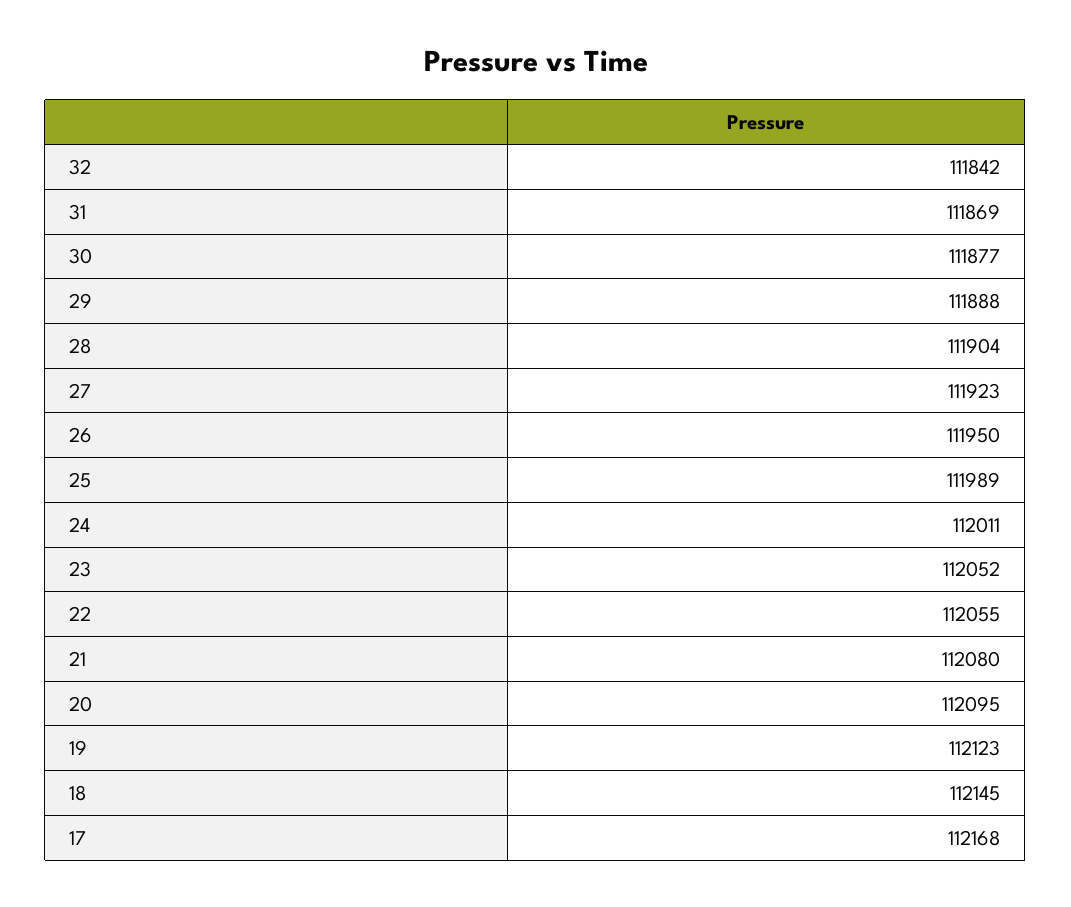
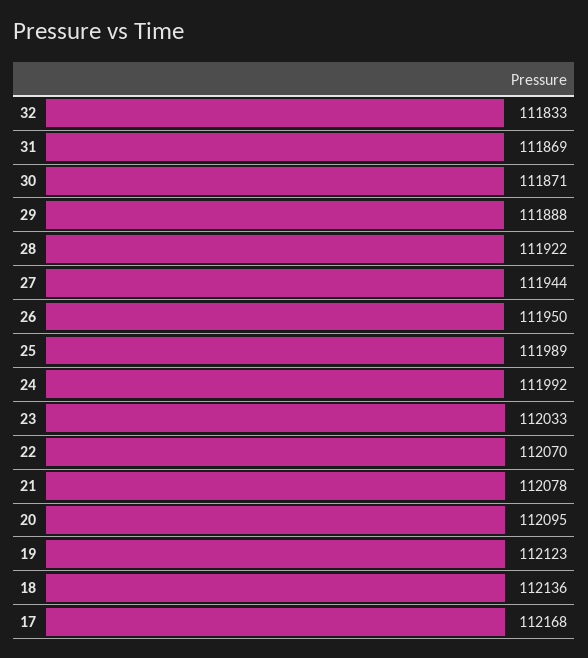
  {
-   "32": 111842,
+   "32": 111833,
    "31": 111869,
-   "30": 111877,
+   "30": 111871,
    "29": 111888,
-   "28": 111904,
+   "28": 111922,
-   "27": 111923,
+   "27": 111944,
    "26": 111950,
    "25": 111989,
-   "24": 112011,
+   "24": 111992,
-   "23": 112052,
+   "23": 112033,
-   "22": 112055,
+   "22": 112070,
-   "21": 112080,
+   "21": 112078,
    "20": 112095,
    "19": 112123,
-   "18": 112145,
+   "18": 112136,
    "17": 112168
  }

